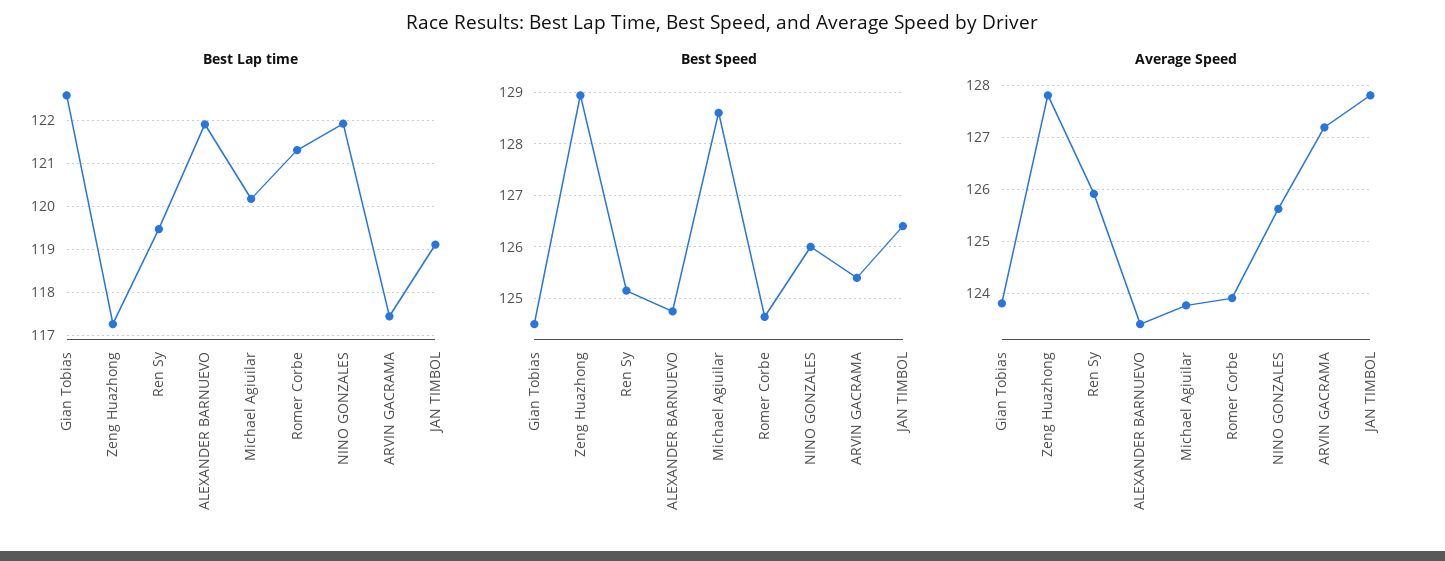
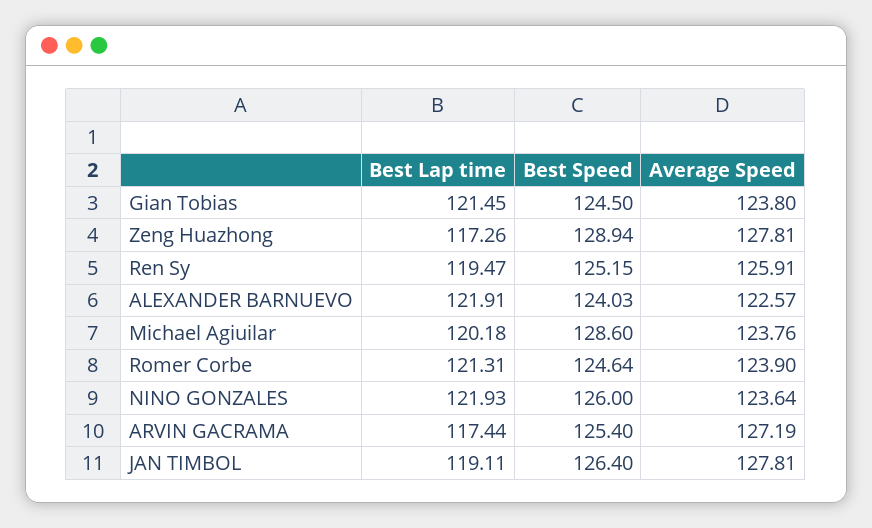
  {
    "Best Lap time": {
-     "Gian Tobias": 122.6,
+     "Gian Tobias": 121.45,
      "Zeng Huazhong": 117.26,
      "Ren Sy": 119.47,
      "ALEXANDER BARNUEVO": 121.91,
      "Michael Agiuilar": 120.18,
      "Romer Corbe": 121.31,
      "NINO GONZALES": 121.93,
      "ARVIN GACRAMA": 117.44,
      "JAN TIMBOL": 119.11
    },
    "Best Speed": {
      "Gian Tobias": 124.5,
      "Zeng Huazhong": 128.94,
      "Ren Sy": 125.15,
-     "ALEXANDER BARNUEVO": 124.8,
+     "ALEXANDER BARNUEVO": 124.03,
      "Michael Agiuilar": 128.6,
      "Romer Corbe": 124.64,
      "NINO GONZALES": 126,
      "ARVIN GACRAMA": 125.4,
      "JAN TIMBOL": 126.4
    },
    "Average Speed": {
      "Gian Tobias": 123.8,
      "Zeng Huazhong": 127.81,
      "Ren Sy": 125.91,
-     "ALEXANDER BARNUEVO": 123.4,
+     "ALEXANDER BARNUEVO": 122.57,
      "Michael Agiuilar": 123.76,
      "Romer Corbe": 123.9,
-     "NINO GONZALES": 125.6,
+     "NINO GONZALES": 123.64,
      "ARVIN GACRAMA": 127.19,
      "JAN TIMBOL": 127.81
    }
  }

